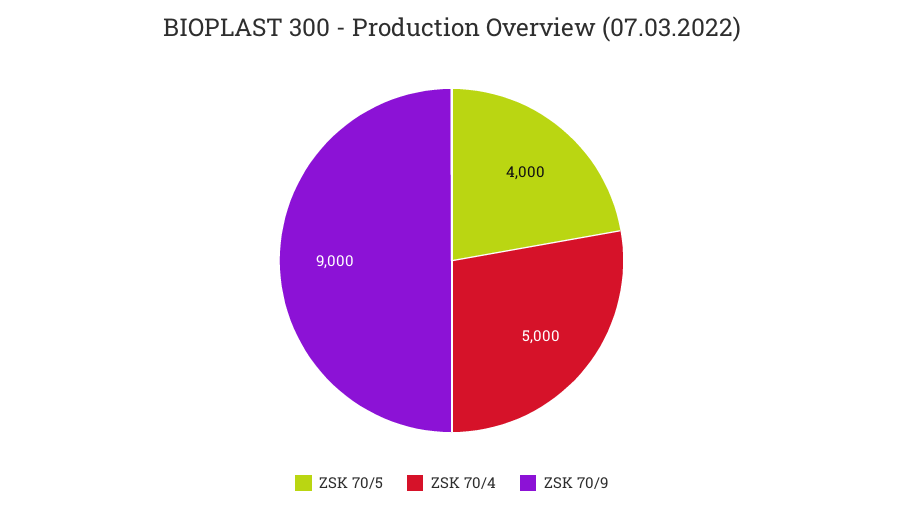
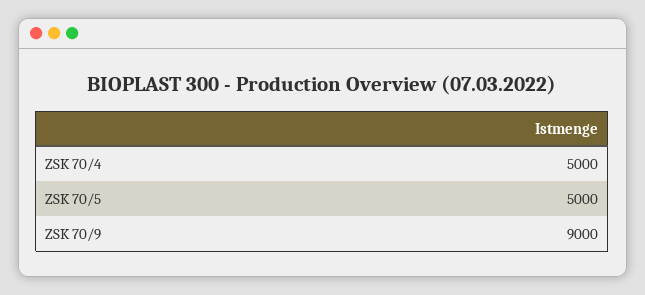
  {
-   "ZSK 70/5": 4000,
+   "ZSK 70/5": 5000,
    "ZSK 70/4": 5000,
    "ZSK 70/9": 9000
  }

